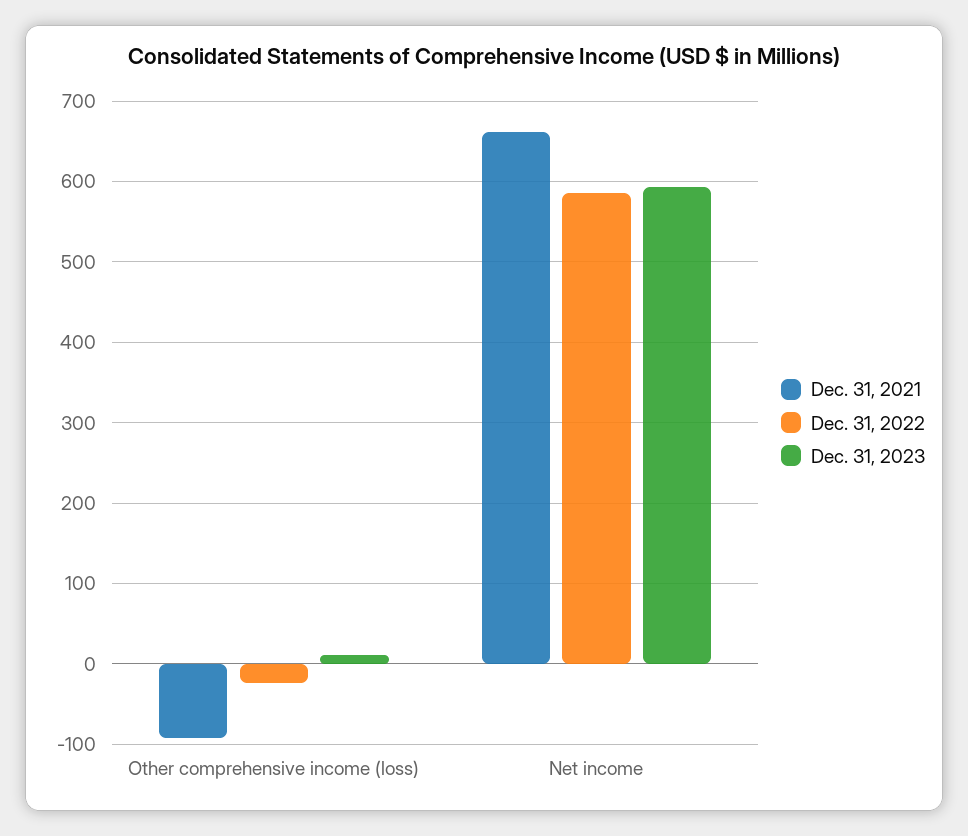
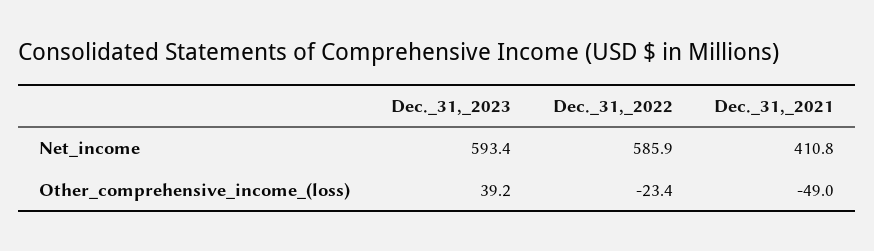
  {
    "Dec. 31, 2021": {
-     "Other comprehensive income (loss)": -90,
+     "Other comprehensive income (loss)": -49,
-     "Net income": 660
+     "Net income": 410.8
    },
    "Dec. 31, 2022": {
      "Other comprehensive income (loss)": -23.4,
      "Net income": 585.9
    },
    "Dec. 31, 2023": {
-     "Other comprehensive income (loss)": 10,
+     "Other comprehensive income (loss)": 39.2,
      "Net income": 593.4
    }
  }

